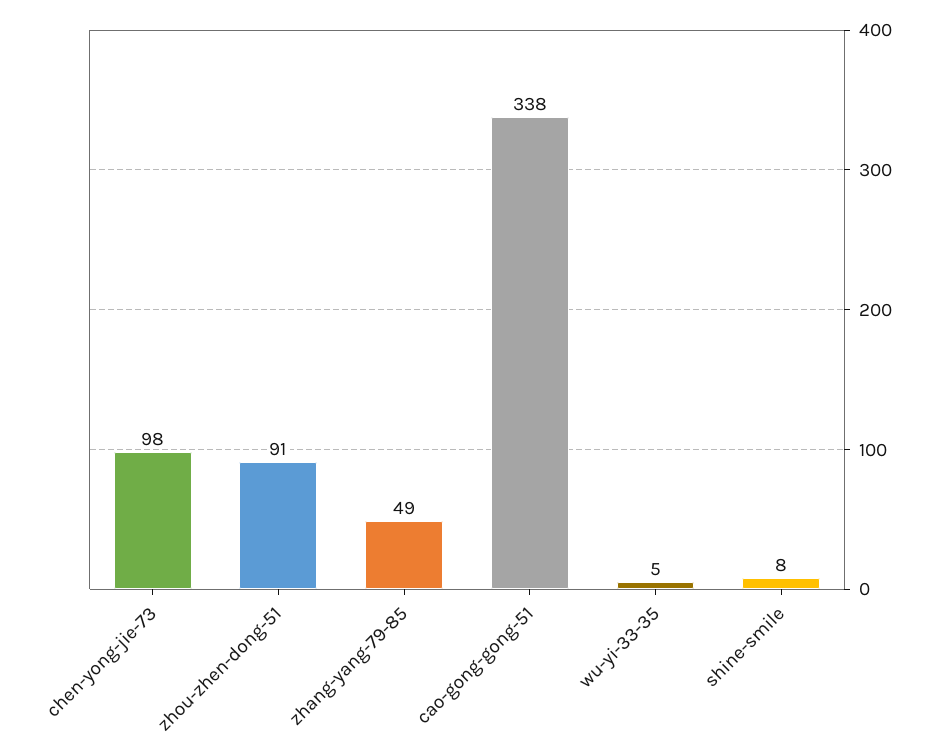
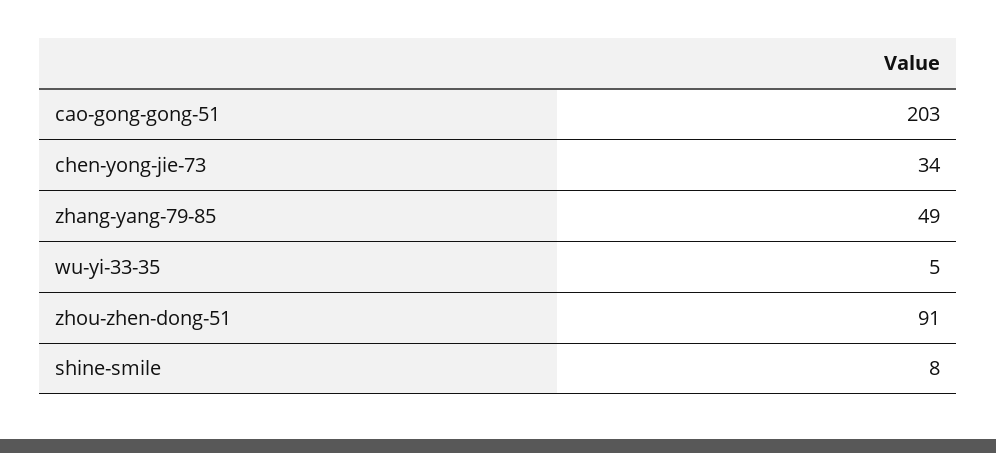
  {
-   "chen-yong-jie-73": 98,
+   "chen-yong-jie-73": 34,
    "zhou-zhen-dong-51": 91,
    "zhang-yang-79-85": 49,
-   "cao-gong-gong-51": 338,
+   "cao-gong-gong-51": 203,
    "wu-yi-33-35": 5,
    "shine-smile": 8
  }

